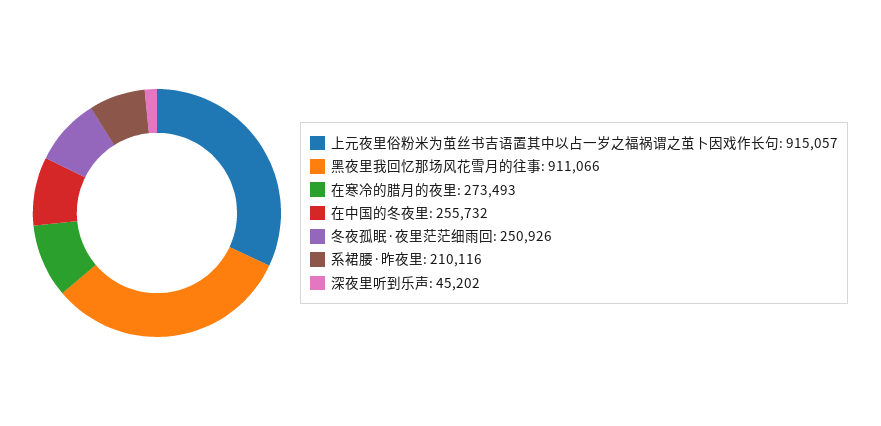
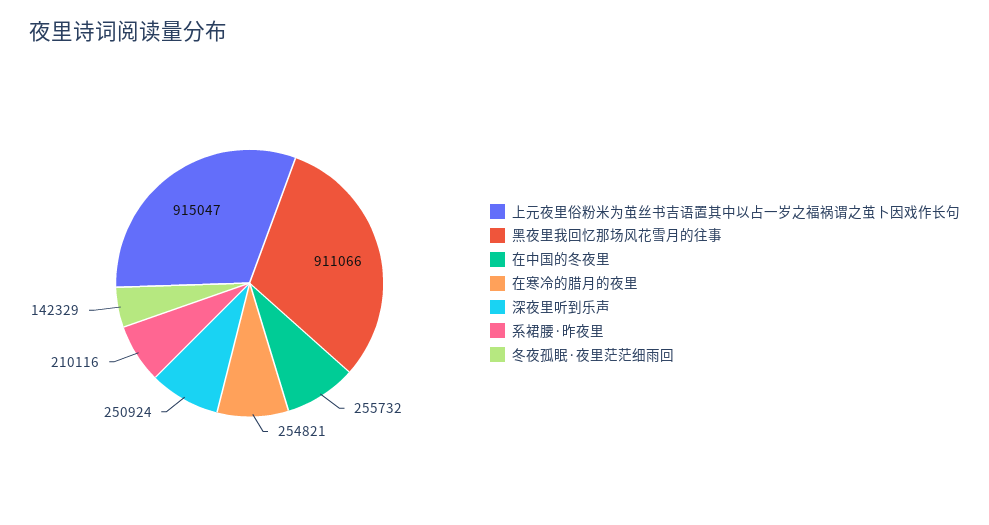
  {
-   "上元夜里俗粉米为茧丝书吉语置其中以占一岁之福祸谓之茧卜因戏作长句": 915057,
+   "上元夜里俗粉米为茧丝书吉语置其中以占一岁之福祸谓之茧卜因戏作长句": 915047,
    "黑夜里我回忆那场风花雪月的往事": 911066,
-   "在寒冷的腊月的夜里": 273493,
+   "在寒冷的腊月的夜里": 254821,
    "在中国的冬夜里": 255732,
-   "冬夜孤眠·夜里茫茫细雨回": 250926,
+   "冬夜孤眠·夜里茫茫细雨回": 142329,
    "系裙腰·昨夜里": 210116,
-   "深夜里听到乐声": 45202
+   "深夜里听到乐声": 250924
  }

